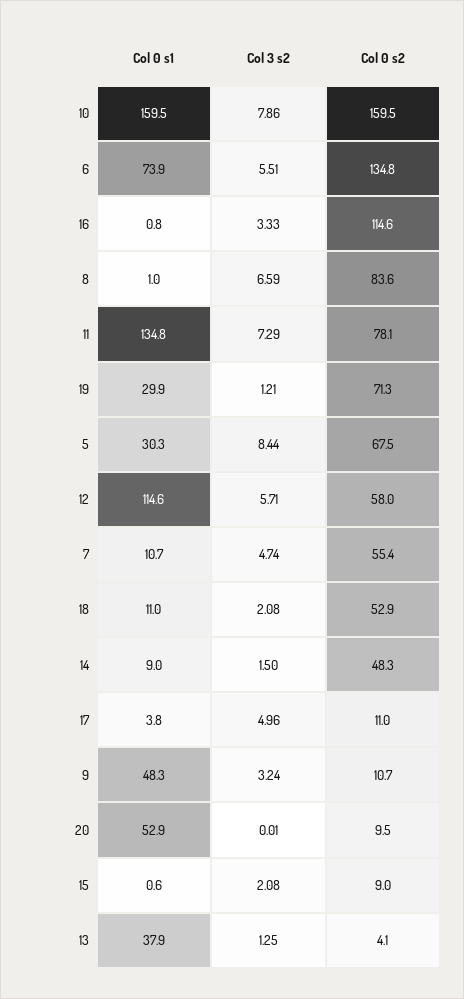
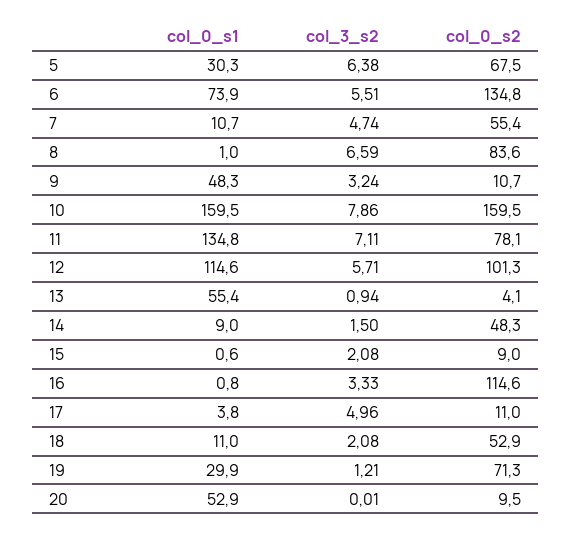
  {
    "Col 0 s1": {
      "10": 159.5,
      "6": 73.9,
      "16": 0.8,
      "8": 1,
      "11": 134.8,
      "19": 29.9,
      "5": 30.3,
      "12": 114.6,
      "7": 10.7,
      "18": 11,
      "14": 9,
      "17": 3.8,
      "9": 48.3,
      "20": 52.9,
      "15": 0.6,
-     "13": 37.9
+     "13": 55.4
    },
    "Col 3 s2": {
      "10": 7.86,
      "6": 5.51,
      "16": 3.33,
      "8": 6.59,
-     "11": 7.29,
+     "11": 7.11,
      "19": 1.21,
-     "5": 8.44,
+     "5": 6.38,
      "12": 5.71,
      "7": 4.74,
      "18": 2.08,
      "14": 1.5,
      "17": 4.96,
      "9": 3.24,
      "20": 0.01,
      "15": 2.08,
-     "13": 1.25
+     "13": 0.94
    },
    "Col 0 s2": {
      "10": 159.5,
      "6": 134.8,
      "16": 114.6,
      "8": 83.6,
      "11": 78.1,
      "19": 71.3,
      "5": 67.5,
-     "12": 58,
+     "12": 101.3,
      "7": 55.4,
      "18": 52.9,
      "14": 48.3,
      "17": 11,
      "9": 10.7,
      "20": 9.5,
      "15": 9,
      "13": 4.1
    }
  }

